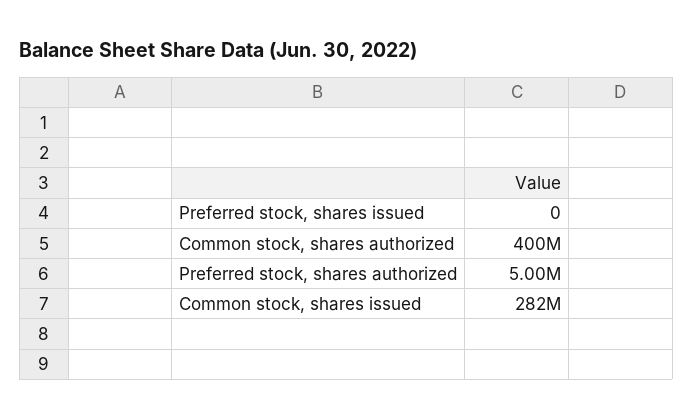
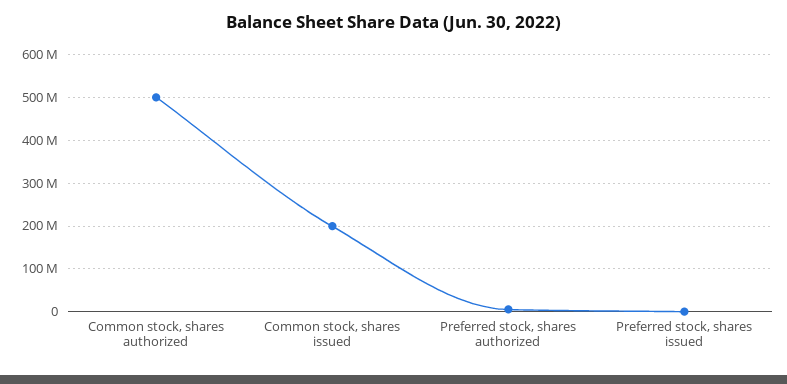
  {
    "Preferred stock, shares issued": 0,
-   "Common stock, shares authorized": 400000000,
+   "Common stock, shares authorized": 500000000,
    "Preferred stock, shares authorized": 5000000,
-   "Common stock, shares issued": 282000000
+   "Common stock, shares issued": 200000000
  }

